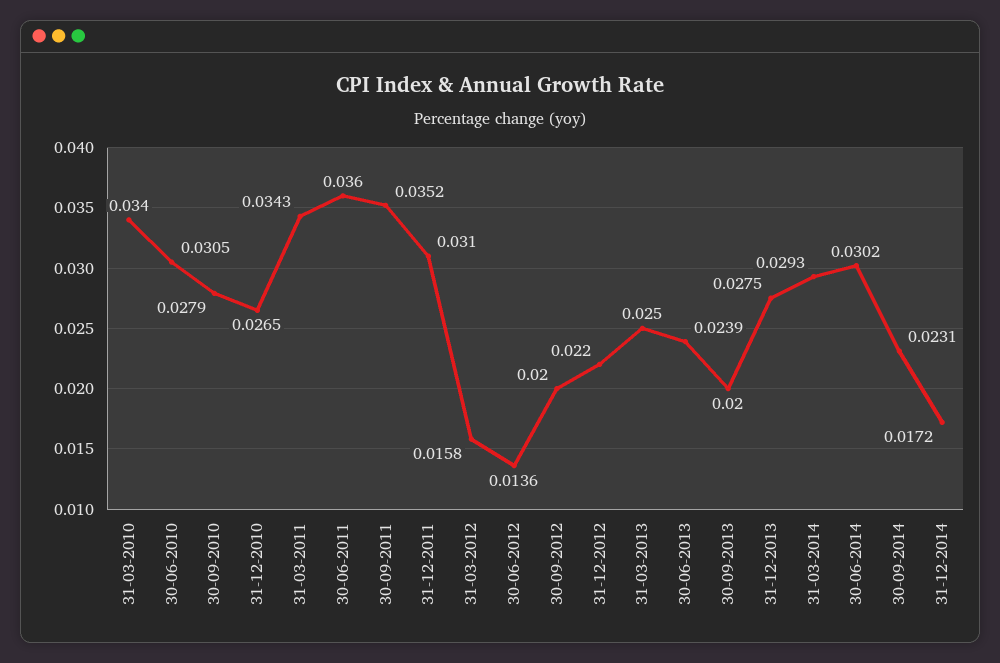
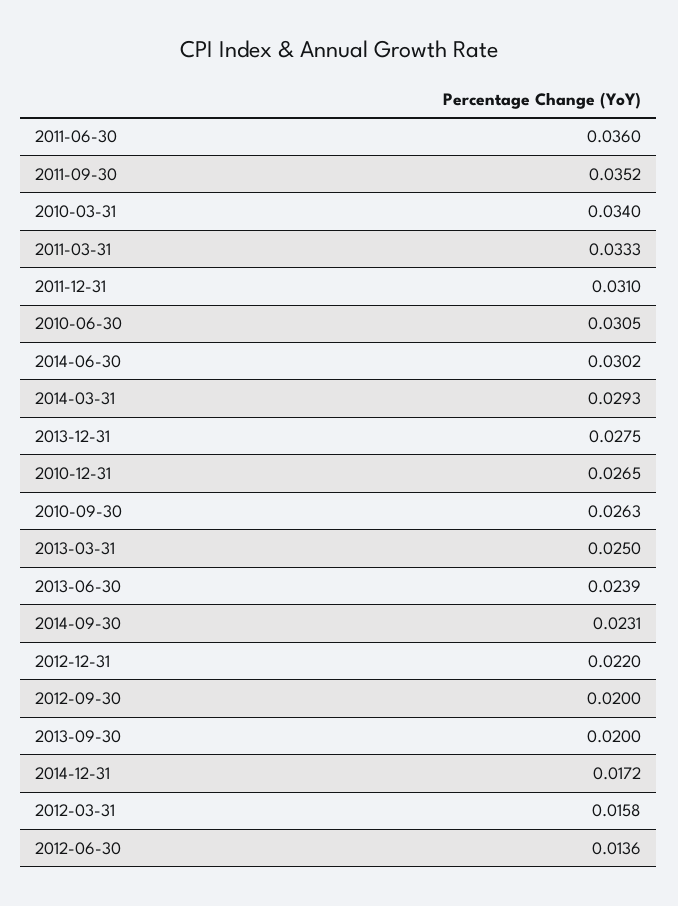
  {
    "31-03-2010": 0.034,
    "30-06-2010": 0.0305,
-   "30-09-2010": 0.0279,
+   "30-09-2010": 0.0263,
    "31-12-2010": 0.0265,
-   "31-03-2011": 0.0343,
+   "31-03-2011": 0.0333,
    "30-06-2011": 0.036,
    "30-09-2011": 0.0352,
    "31-12-2011": 0.031,
    "31-03-2012": 0.0158,
    "30-06-2012": 0.0136,
    "30-09-2012": 0.02,
    "31-12-2012": 0.022,
    "31-03-2013": 0.025,
    "30-06-2013": 0.0239,
    "30-09-2013": 0.02,
    "31-12-2013": 0.0275,
    "31-03-2014": 0.0293,
    "30-06-2014": 0.0302,
    "30-09-2014": 0.0231,
    "31-12-2014": 0.0172
  }

